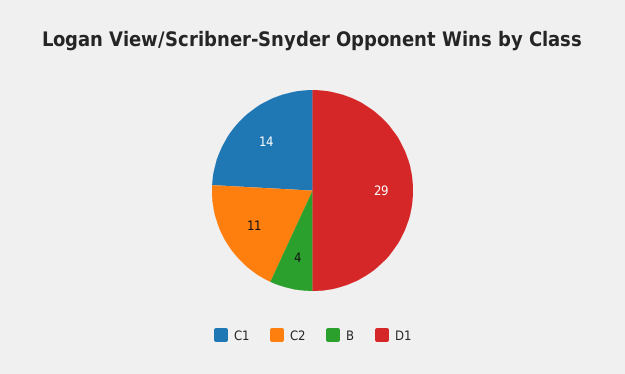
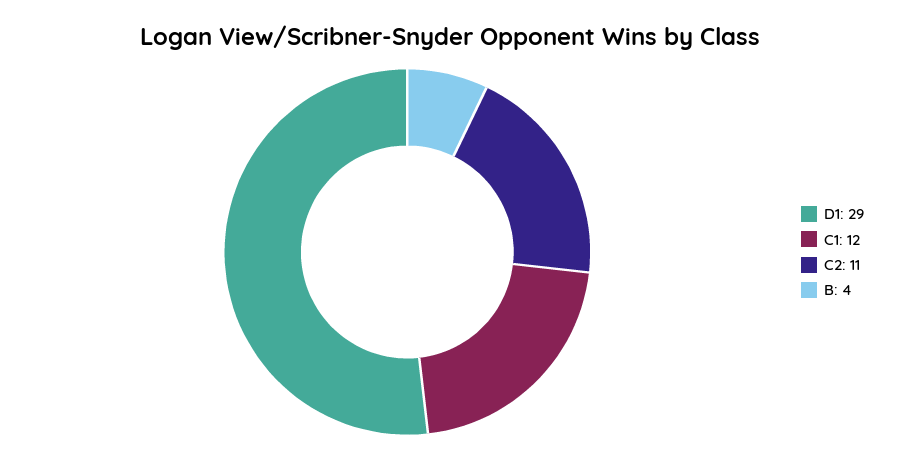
  {
-   "C1": 14,
+   "C1": 12,
    "C2": 11,
    "B": 4,
    "D1": 29
  }

